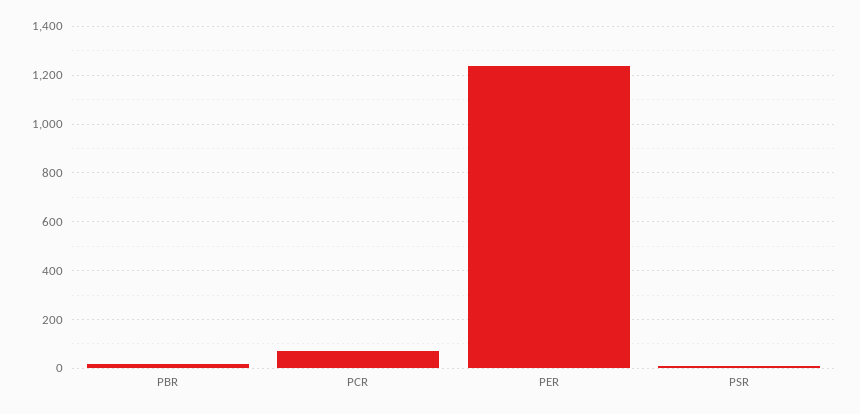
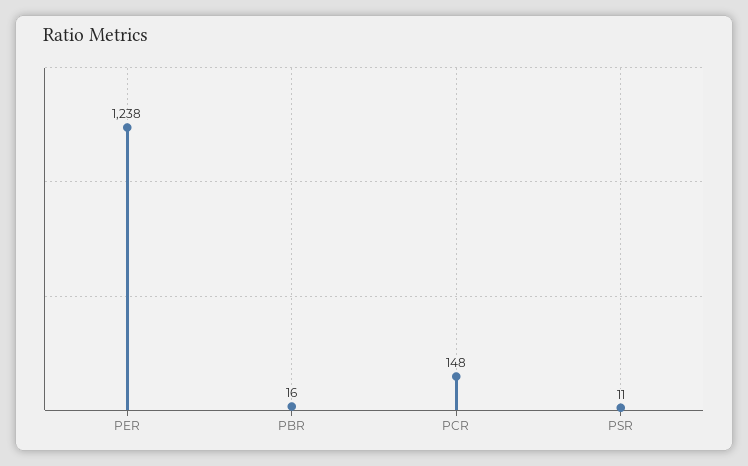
  {
    "PBR": 16,
-   "PCR": 75,
+   "PCR": 148,
    "PER": 1238,
    "PSR": 11
  }

